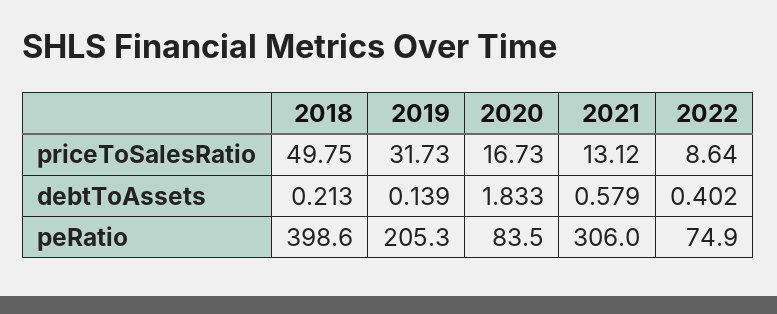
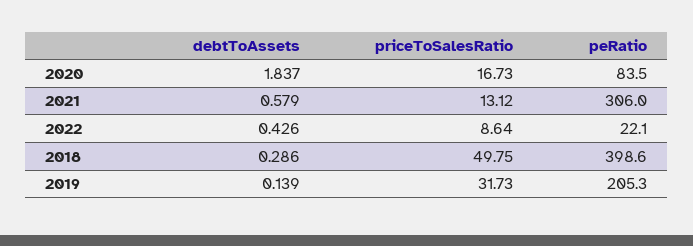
  {
    "2018": {
      "priceToSalesRatio": 49.75,
-     "debtToAssets": 0.213,
+     "debtToAssets": 0.286,
      "peRatio": 398.6
    },
    "2019": {
      "priceToSalesRatio": 31.73,
      "debtToAssets": 0.139,
      "peRatio": 205.3
    },
    "2020": {
      "priceToSalesRatio": 16.73,
-     "debtToAssets": 1.833,
+     "debtToAssets": 1.837,
      "peRatio": 83.5
    },
    "2021": {
      "priceToSalesRatio": 13.12,
      "debtToAssets": 0.579,
      "peRatio": 306
    },
    "2022": {
      "priceToSalesRatio": 8.64,
-     "debtToAssets": 0.402,
+     "debtToAssets": 0.426,
-     "peRatio": 74.9
+     "peRatio": 22.1
    }
  }

